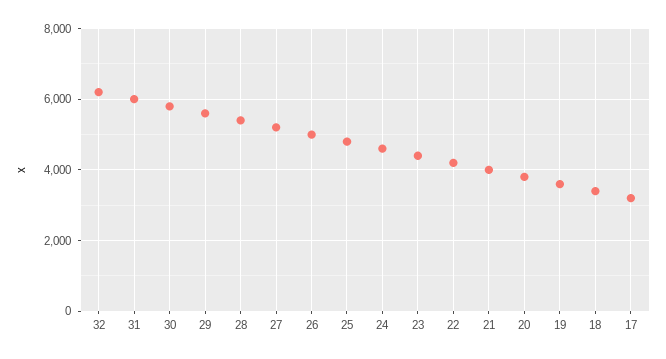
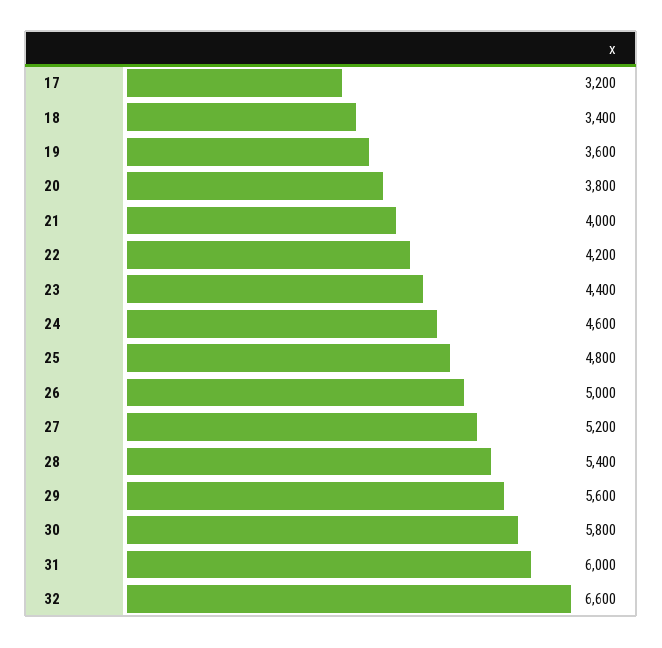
  {
-   "32": 6200,
+   "32": 6600,
    "31": 6000,
    "30": 5800,
    "29": 5600,
    "28": 5400,
    "27": 5200,
    "26": 5000,
    "25": 4800,
    "24": 4600,
    "23": 4400,
    "22": 4200,
    "21": 4000,
    "20": 3800,
    "19": 3600,
    "18": 3400,
    "17": 3200
  }

